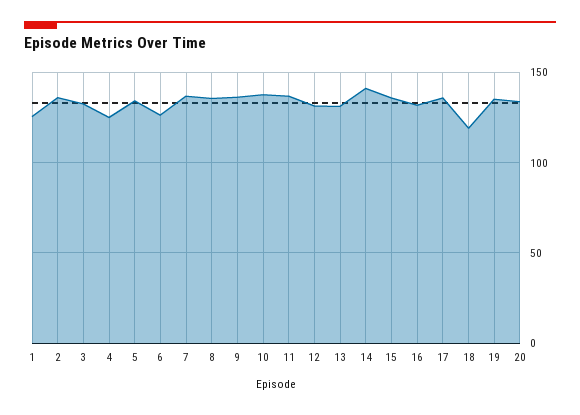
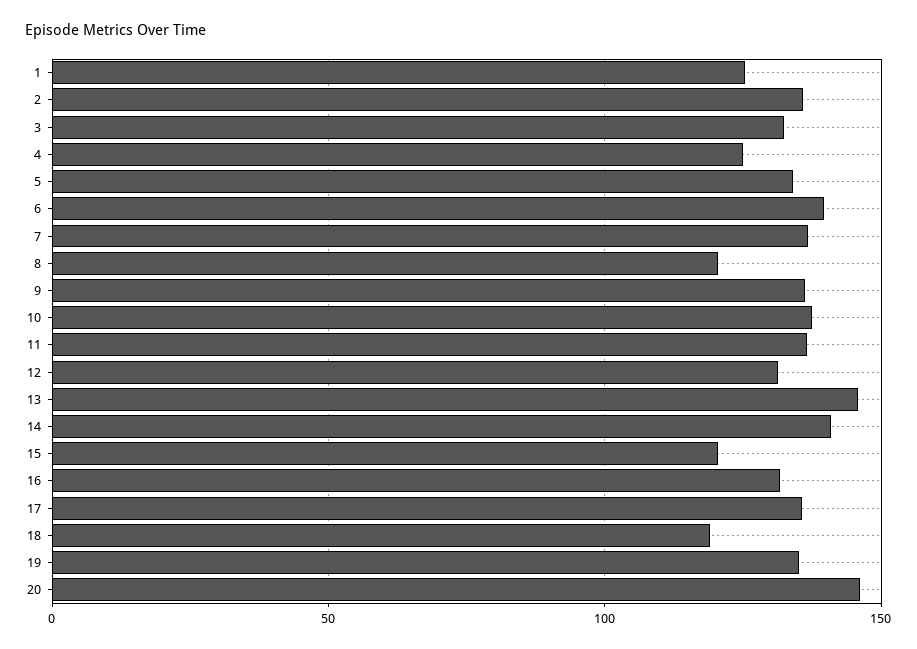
  {
    "1": 125,
    "2": 135,
    "3": 130,
    "4": 125,
    "5": 135,
-   "6": 125,
+   "6": 140,
    "7": 135,
-   "8": 135,
+   "8": 120,
    "9": 135,
    "10": 140,
    "11": 135,
    "12": 130,
-   "13": 130,
+   "13": 145,
    "14": 140,
-   "15": 135,
+   "15": 120,
    "16": 130,
    "17": 135,
    "18": 120,
    "19": 135,
-   "20": 135
+   "20": 145
  }

